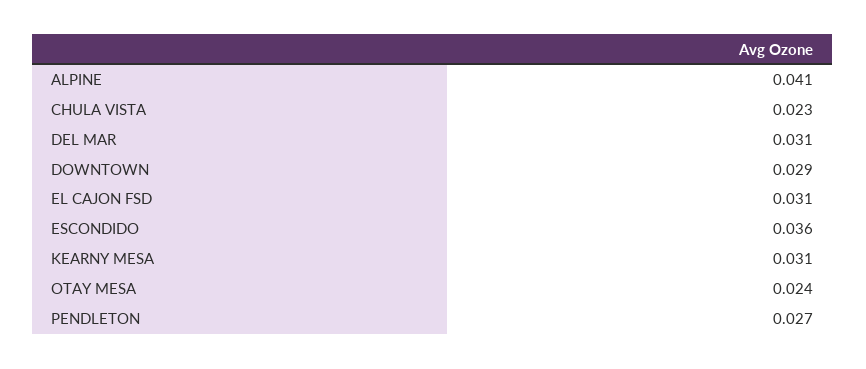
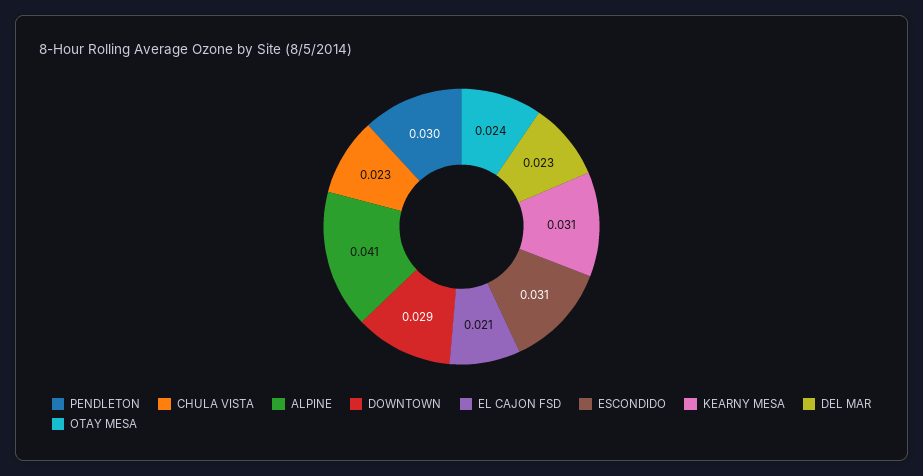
  {
    "ALPINE": 0.041,
    "CHULA VISTA": 0.023,
-   "DEL MAR": 0.031,
+   "DEL MAR": 0.023,
    "DOWNTOWN": 0.029,
-   "EL CAJON FSD": 0.031,
+   "EL CAJON FSD": 0.021,
-   "ESCONDIDO": 0.036,
+   "ESCONDIDO": 0.031,
    "KEARNY MESA": 0.031,
    "OTAY MESA": 0.024,
-   "PENDLETON": 0.027
+   "PENDLETON": 0.03
  }

